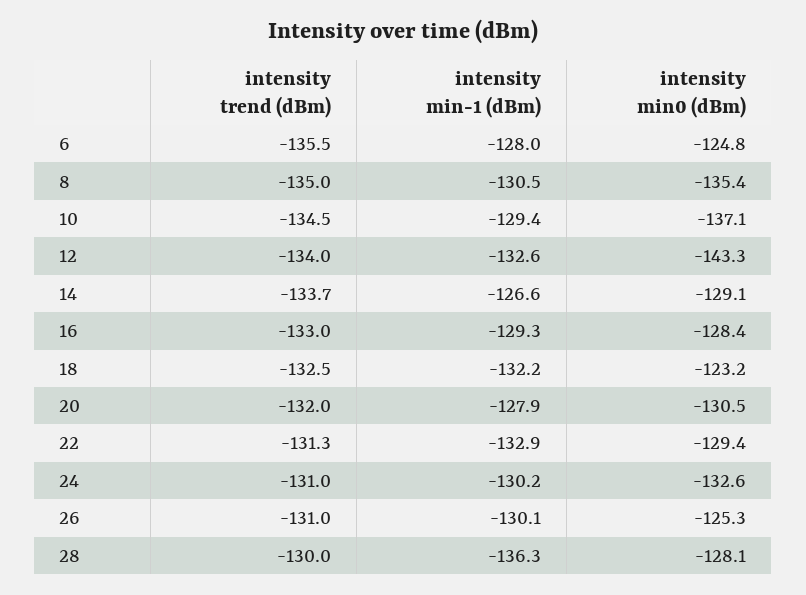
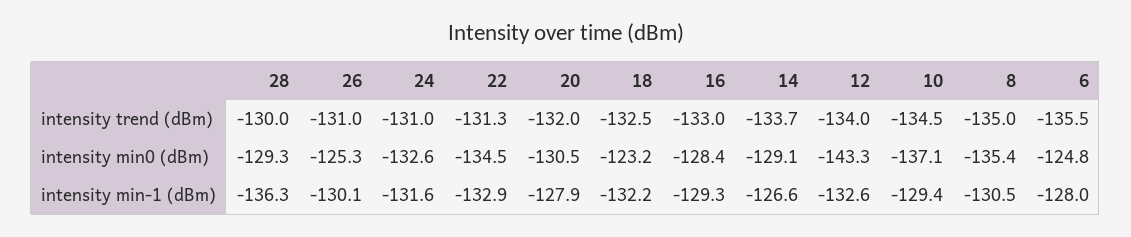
  {
    "intensity trend (dBm)": {
      "6": -135.5,
      "8": -135,
      "10": -134.5,
      "12": -134,
      "14": -133.7,
      "16": -133,
      "18": -132.5,
      "20": -132,
      "22": -131.3,
      "24": -131,
      "26": -131,
      "28": -130
    },
    "intensity min-1 (dBm)": {
      "6": -128,
      "8": -130.5,
      "10": -129.4,
      "12": -132.6,
      "14": -126.6,
      "16": -129.3,
      "18": -132.2,
      "20": -127.9,
      "22": -132.9,
-     "24": -130.2,
+     "24": -131.6,
      "26": -130.1,
      "28": -136.3
    },
    "intensity min0 (dBm)": {
      "6": -124.8,
      "8": -135.4,
      "10": -137.1,
      "12": -143.3,
      "14": -129.1,
      "16": -128.4,
      "18": -123.2,
      "20": -130.5,
-     "22": -129.4,
+     "22": -134.5,
      "24": -132.6,
      "26": -125.3,
-     "28": -128.1
+     "28": -129.3
    }
  }

